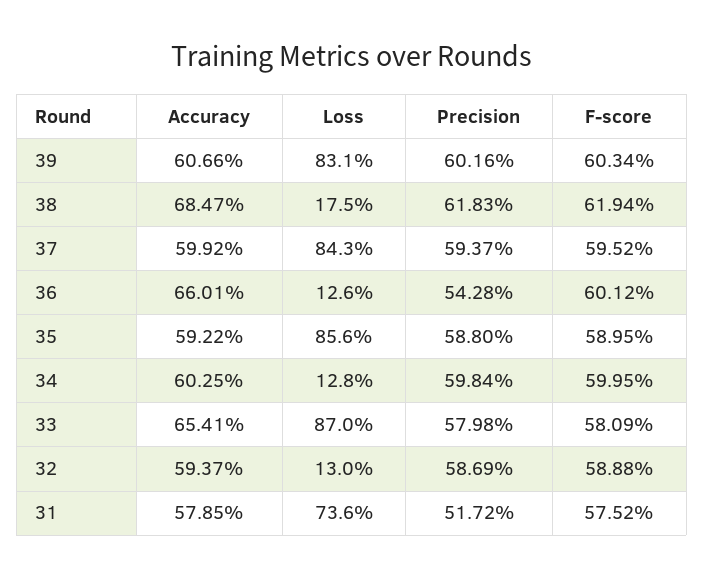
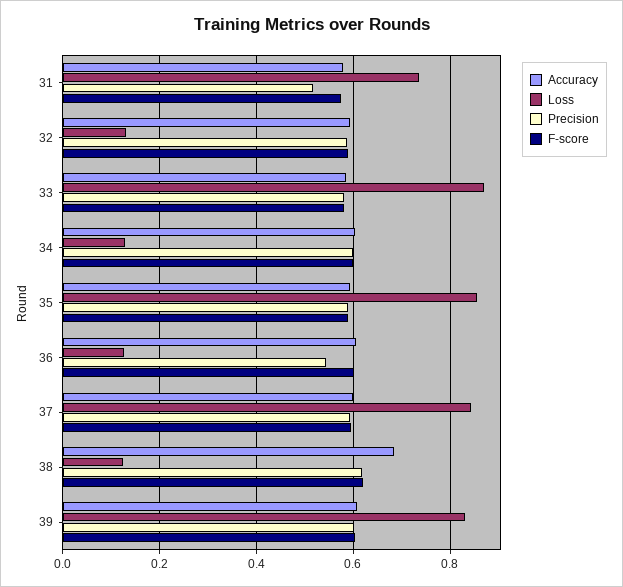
  {
    "Accuracy": {
      "39": 0.6066,
      "38": 0.6847,
      "37": 0.5992,
-     "36": 0.6601,
+     "36": 0.6,
      "35": 0.5922,
      "34": 0.6025,
-     "33": 0.6541,
+     "33": 0.58,
      "32": 0.5937,
      "31": 0.5785
    },
    "Loss": {
      "39": 0.831,
-     "38": 0.175,
+     "38": 0.12,
      "37": 0.843,
      "36": 0.126,
      "35": 0.856,
      "34": 0.128,
      "33": 0.87,
      "32": 0.13,
      "31": 0.736
    },
    "Precision": {
      "39": 0.6016,
      "38": 0.6183,
      "37": 0.5937,
      "36": 0.5428,
      "35": 0.588,
      "34": 0.5984,
      "33": 0.5798,
      "32": 0.5869,
      "31": 0.5172
    },
    "F-score": {
      "39": 0.6034,
      "38": 0.6194,
      "37": 0.5952,
      "36": 0.6012,
      "35": 0.5895,
      "34": 0.5995,
      "33": 0.5809,
      "32": 0.5888,
      "31": 0.5752
    }
  }

